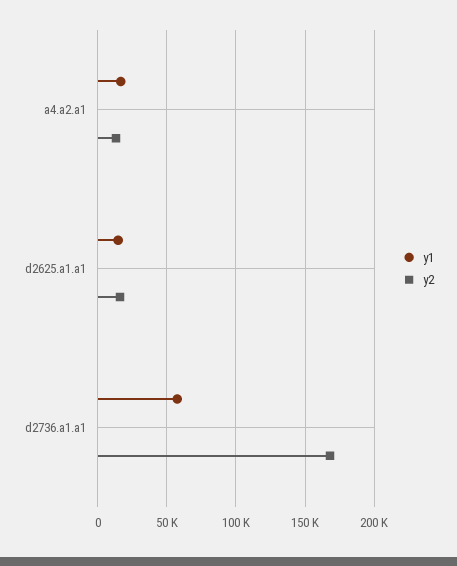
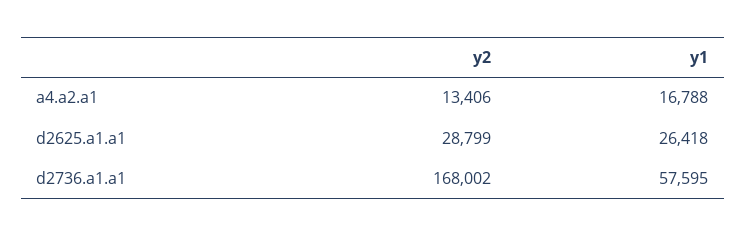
  {
    "y1": {
      "a4.a2.a1": 16788,
-     "d2625.a1.a1": 15000,
+     "d2625.a1.a1": 26418,
      "d2736.a1.a1": 57595
    },
    "y2": {
      "a4.a2.a1": 13406,
-     "d2625.a1.a1": 15000,
+     "d2625.a1.a1": 28799,
      "d2736.a1.a1": 168002
    }
  }

